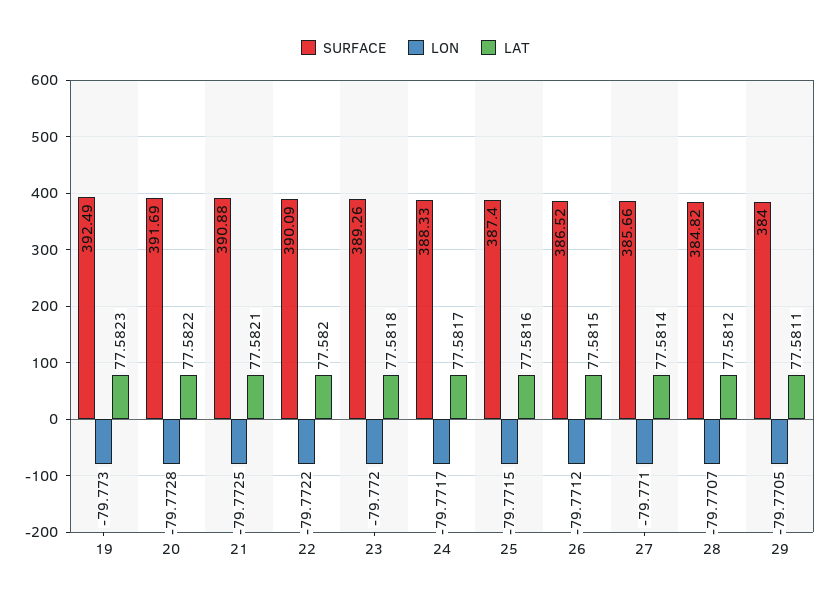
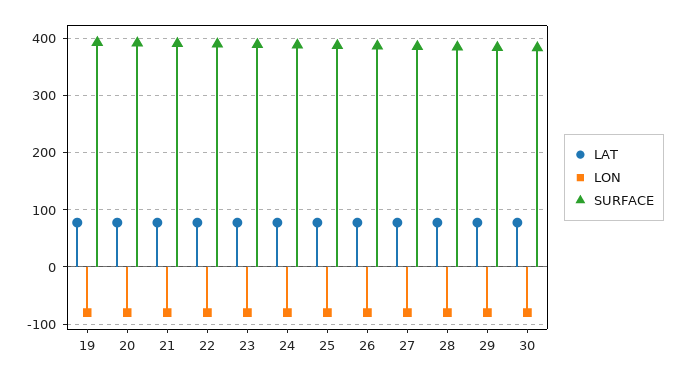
  {
    "SURFACE": {
      "19": 392.49,
      "20": 391.69,
      "21": 390.88,
      "22": 390.09,
      "23": 389.26,
      "24": 388.33,
      "25": 387.4,
      "26": 386.52,
      "27": 385.66,
      "28": 384.82,
-     "29": 384
+     "29": 384,
+     "30": 380
    },
    "LON": {
      "19": -79.773,
      "20": -79.7728,
      "21": -79.7725,
      "22": -79.7722,
      "23": -79.772,
      "24": -79.7717,
      "25": -79.7715,
      "26": -79.7712,
      "27": -79.771,
      "28": -79.7707,
-     "29": -79.7705
+     "29": -79.7705,
+     "30": -80
    },
    "LAT": {
      "19": 77.5823,
      "20": 77.5822,
      "21": 77.5821,
      "22": 77.582,
      "23": 77.5818,
      "24": 77.5817,
      "25": 77.5816,
      "26": 77.5815,
      "27": 77.5814,
      "28": 77.5812,
-     "29": 77.5811
+     "29": 77.5811,
+     "30": 80
    }
  }

